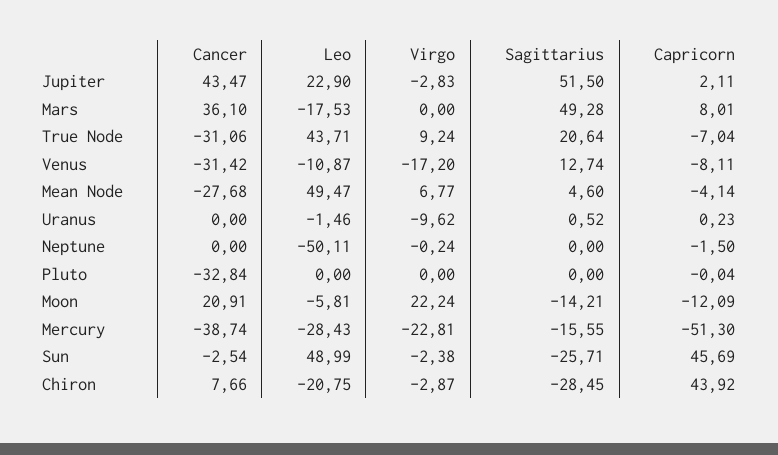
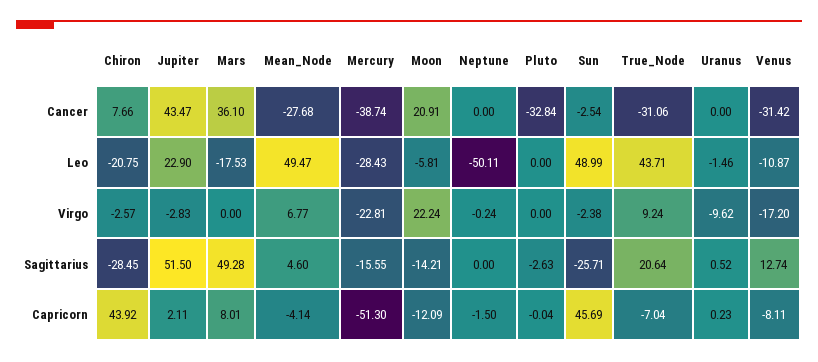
  {
    "Cancer": {
      "Jupiter": 43.47,
      "Mars": 36.1,
      "True Node": -31.06,
      "Venus": -31.42,
      "Mean Node": -27.68,
      "Uranus": 0,
      "Neptune": 0,
      "Pluto": -32.84,
      "Moon": 20.91,
      "Mercury": -38.74,
      "Sun": -2.54,
      "Chiron": 7.66
    },
    "Leo": {
      "Jupiter": 22.9,
      "Mars": -17.53,
      "True Node": 43.71,
      "Venus": -10.87,
      "Mean Node": 49.47,
      "Uranus": -1.46,
      "Neptune": -50.11,
      "Pluto": 0,
      "Moon": -5.81,
      "Mercury": -28.43,
      "Sun": 48.99,
      "Chiron": -20.75
    },
    "Virgo": {
      "Jupiter": -2.83,
      "Mars": 0,
      "True Node": 9.24,
      "Venus": -17.2,
      "Mean Node": 6.77,
      "Uranus": -9.62,
      "Neptune": -0.24,
      "Pluto": 0,
      "Moon": 22.24,
      "Mercury": -22.81,
      "Sun": -2.38,
-     "Chiron": -2.87
+     "Chiron": -2.57
    },
    "Sagittarius": {
      "Jupiter": 51.5,
      "Mars": 49.28,
      "True Node": 20.64,
      "Venus": 12.74,
      "Mean Node": 4.6,
      "Uranus": 0.52,
      "Neptune": 0,
-     "Pluto": 0,
+     "Pluto": -2.63,
      "Moon": -14.21,
      "Mercury": -15.55,
      "Sun": -25.71,
      "Chiron": -28.45
    },
    "Capricorn": {
      "Jupiter": 2.11,
      "Mars": 8.01,
      "True Node": -7.04,
      "Venus": -8.11,
      "Mean Node": -4.14,
      "Uranus": 0.23,
      "Neptune": -1.5,
      "Pluto": -0.04,
      "Moon": -12.09,
      "Mercury": -51.3,
      "Sun": 45.69,
      "Chiron": 43.92
    }
  }

